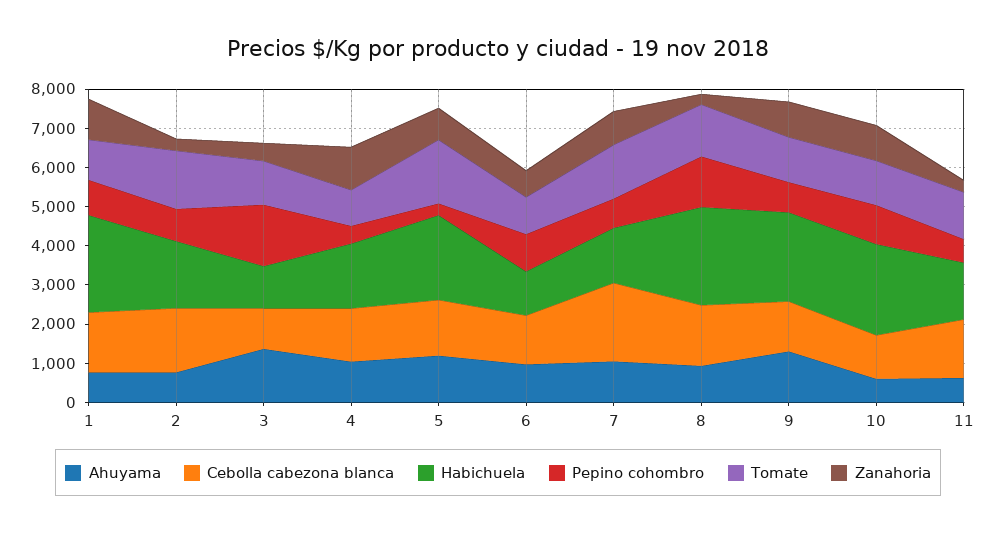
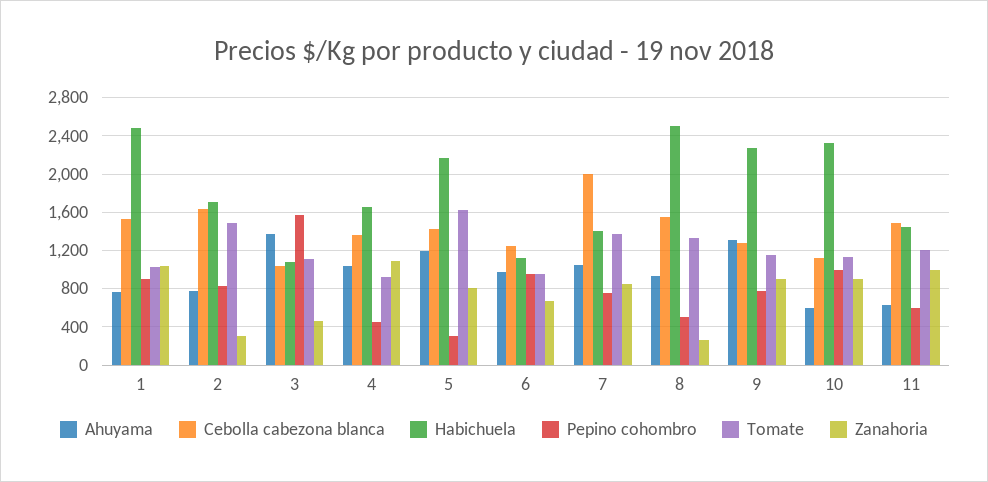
  {
    "Ahuyama": {
      "1": 800,
      "2": 800,
      "3": 1400,
      "4": 1000,
      "5": 1200,
      "6": 1000,
      "7": 1100,
      "8": 900,
      "9": 1300,
      "10": 600,
      "11": 600
    },
    "Cebolla cabezona blanca": {
      "1": 1500,
      "2": 1600,
      "3": 1000,
      "4": 1400,
      "5": 1400,
      "6": 1300,
      "7": 2000,
      "8": 1600,
      "9": 1300,
      "10": 1100,
      "11": 1500
    },
    "Habichuela": {
      "1": 2500,
      "2": 1700,
      "3": 1100,
      "4": 1700,
      "5": 2200,
      "6": 1100,
      "7": 1400,
      "8": 2500,
      "9": 2300,
      "10": 2300,
      "11": 1500
    },
    "Pepino cohombro": {
      "1": 900,
      "2": 800,
      "3": 1600,
      "4": 500,
      "5": 300,
      "6": 1000,
      "7": 800,
-     "8": 1250,
+     "8": 500,
      "9": 800,
      "10": 1000,
      "11": 600
    },
    "Tomate": {
      "1": 1000,
      "2": 1500,
      "3": 1100,
      "4": 900,
      "5": 1600,
      "6": 1000,
      "7": 1400,
      "8": 1300,
      "9": 1200,
      "10": 1100,
      "11": 1200
    },
    "Zanahoria": {
      "1": 1000,
      "2": 300,
      "3": 500,
      "4": 1100,
      "5": 800,
      "6": 700,
      "7": 900,
      "8": 300,
      "9": 900,
      "10": 900,
-     "11": 250
+     "11": 1000
    }
  }

